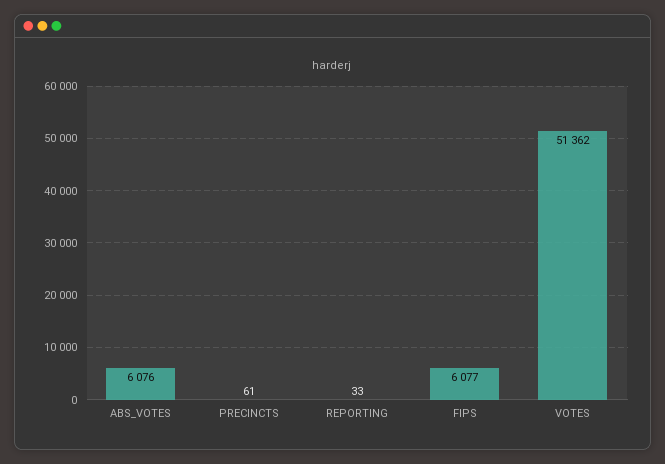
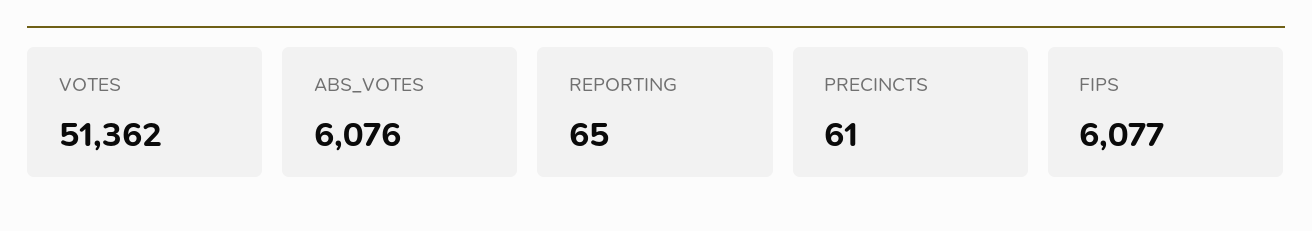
  {
    "ABS_VOTES": 6076,
    "PRECINCTS": 61,
-   "REPORTING": 33,
+   "REPORTING": 65,
    "FIPS": 6077,
    "VOTES": 51362
  }

